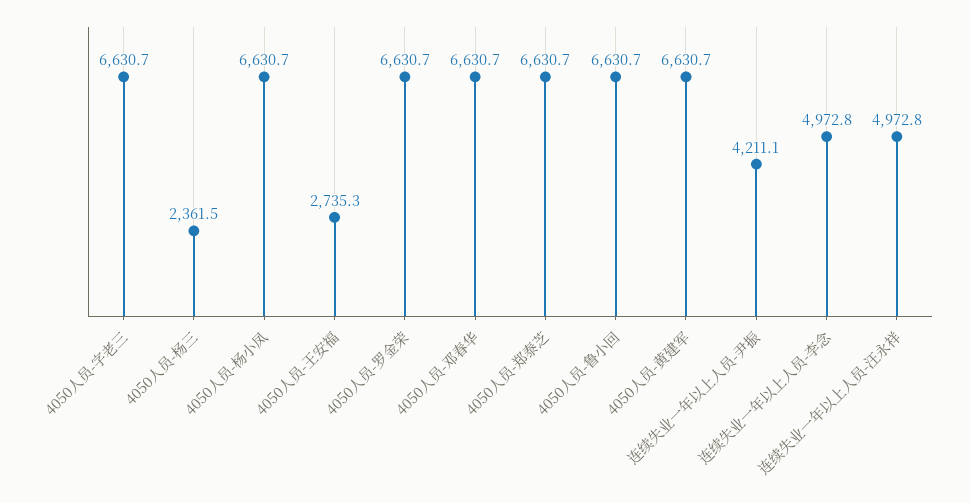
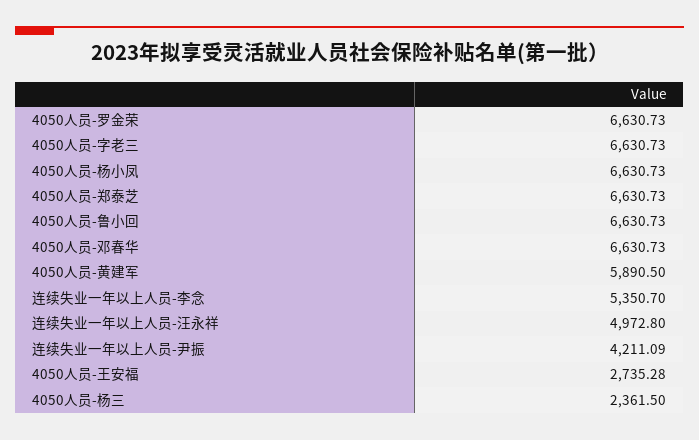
  {
    "4050人员-字老三": 6630.73,
    "4050人员-杨三": 2361.5,
    "4050人员-杨小凤": 6630.73,
    "4050人员-王安福": 2735.28,
    "4050人员-罗金荣": 6630.73,
    "4050人员-邓春华": 6630.73,
    "4050人员-郑泰芝": 6630.73,
    "4050人员-鲁小回": 6630.73,
-   "4050人员-黄建军": 6630.7,
+   "4050人员-黄建军": 5890.5,
    "连续失业一年以上人员-尹振": 4211.09,
-   "连续失业一年以上人员-李念": 4972.8,
+   "连续失业一年以上人员-李念": 5350.7,
    "连续失业一年以上人员-汪永祥": 4972.8
  }

